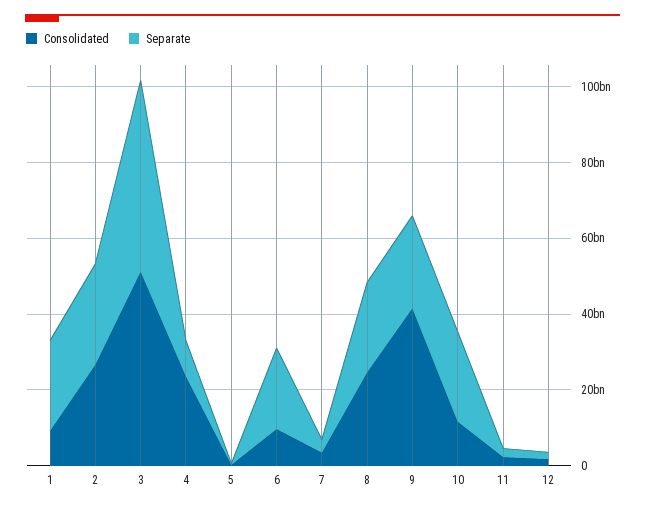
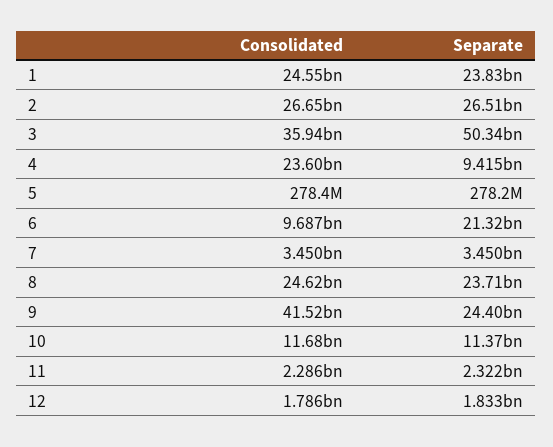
  {
    "Consolidated": {
-     "1": 10000000000,
+     "1": 24550000000,
      "2": 26650000000,
-     "3": 50000000000,
+     "3": 35940000000,
      "4": 23600000000,
      "5": 278400000,
      "6": 9687000000,
      "7": 3450000000,
      "8": 24620000000,
      "9": 41520000000,
      "10": 11680000000,
      "11": 2286000000,
      "12": 1786000000
    },
    "Separate": {
      "1": 23830000000,
      "2": 26510000000,
      "3": 50340000000,
      "4": 9415000000,
      "5": 278200000,
      "6": 21320000000,
      "7": 3450000000,
      "8": 23710000000,
      "9": 24400000000,
-     "10": 25000000000,
+     "10": 11370000000,
      "11": 2322000000,
      "12": 1833000000
    }
  }

